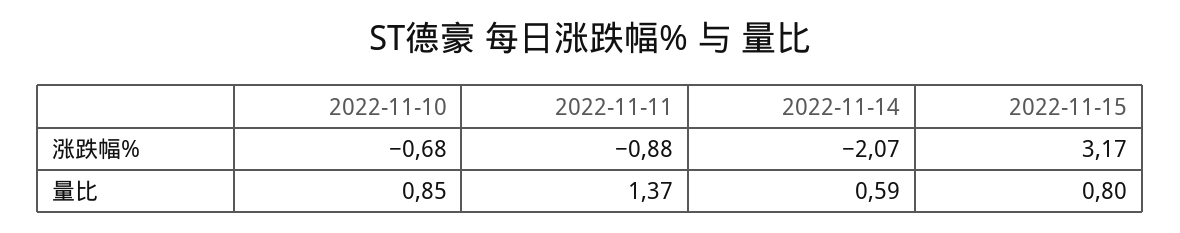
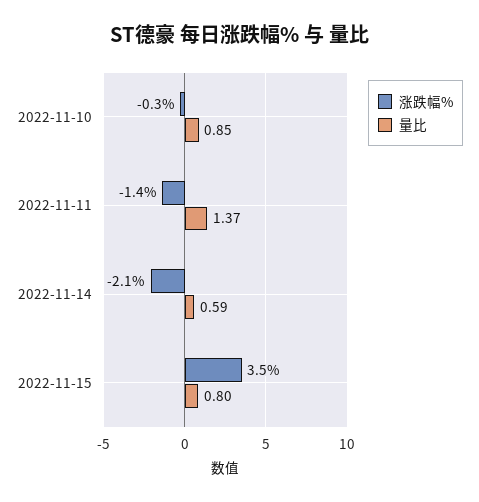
  {
    "涨跌幅%": {
-     "2022-11-10": -0.68,
+     "2022-11-10": -0.3,
-     "2022-11-11": -0.88,
+     "2022-11-11": -1.4,
      "2022-11-14": -2.07,
-     "2022-11-15": 3.17
+     "2022-11-15": 3.5
    },
    "量比": {
      "2022-11-10": 0.85,
      "2022-11-11": 1.37,
      "2022-11-14": 0.59,
      "2022-11-15": 0.8
    }
  }

